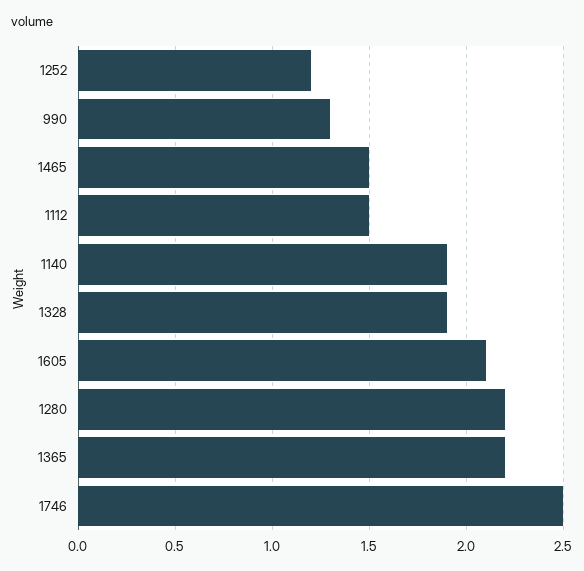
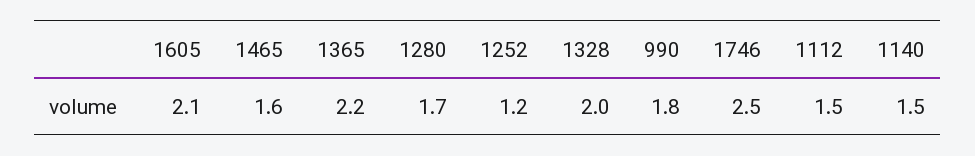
  {
    "1252": 1.2,
-   "990": 1.3,
+   "990": 1.8,
-   "1465": 1.5,
+   "1465": 1.6,
    "1112": 1.5,
-   "1140": 1.9,
+   "1140": 1.5,
-   "1328": 1.9,
+   "1328": 2,
    "1605": 2.1,
-   "1280": 2.2,
+   "1280": 1.7,
    "1365": 2.2,
    "1746": 2.5
  }

